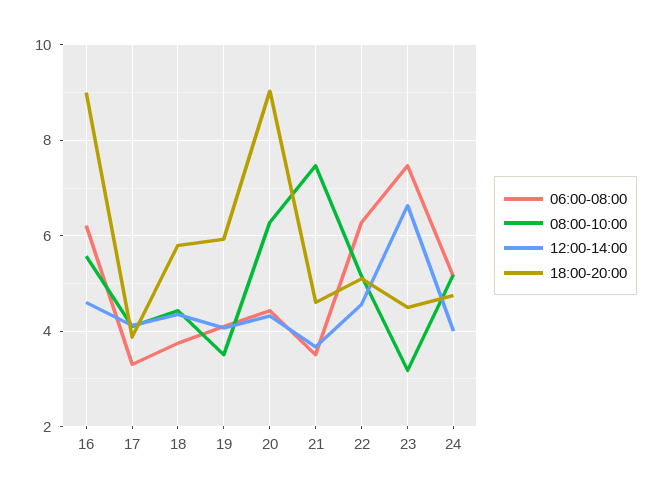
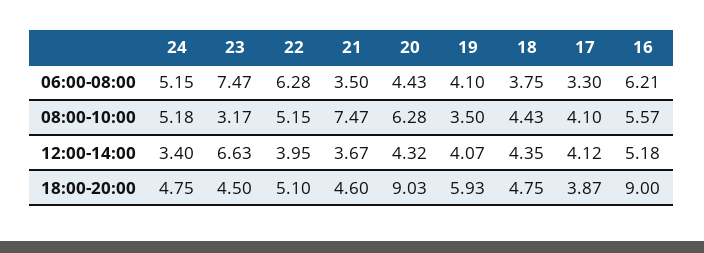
  {
    "06:00-08:00": {
      "16": 6.21,
      "17": 3.3,
      "18": 3.75,
      "19": 4.1,
      "20": 4.43,
      "21": 3.5,
      "22": 6.28,
      "23": 7.47,
      "24": 5.15
    },
    "08:00-10:00": {
      "16": 5.57,
      "17": 4.1,
      "18": 4.43,
      "19": 3.5,
      "20": 6.28,
      "21": 7.47,
      "22": 5.15,
      "23": 3.17,
      "24": 5.18
    },
    "12:00-14:00": {
-     "16": 4.6,
+     "16": 5.18,
      "17": 4.12,
      "18": 4.35,
      "19": 4.07,
      "20": 4.32,
      "21": 3.67,
-     "22": 4.6,
+     "22": 3.95,
      "23": 6.63,
-     "24": 4
+     "24": 3.4
    },
    "18:00-20:00": {
      "16": 9,
      "17": 3.87,
-     "18": 5.8,
+     "18": 4.75,
      "19": 5.93,
      "20": 9.03,
      "21": 4.6,
      "22": 5.1,
      "23": 4.5,
      "24": 4.75
    }
  }

